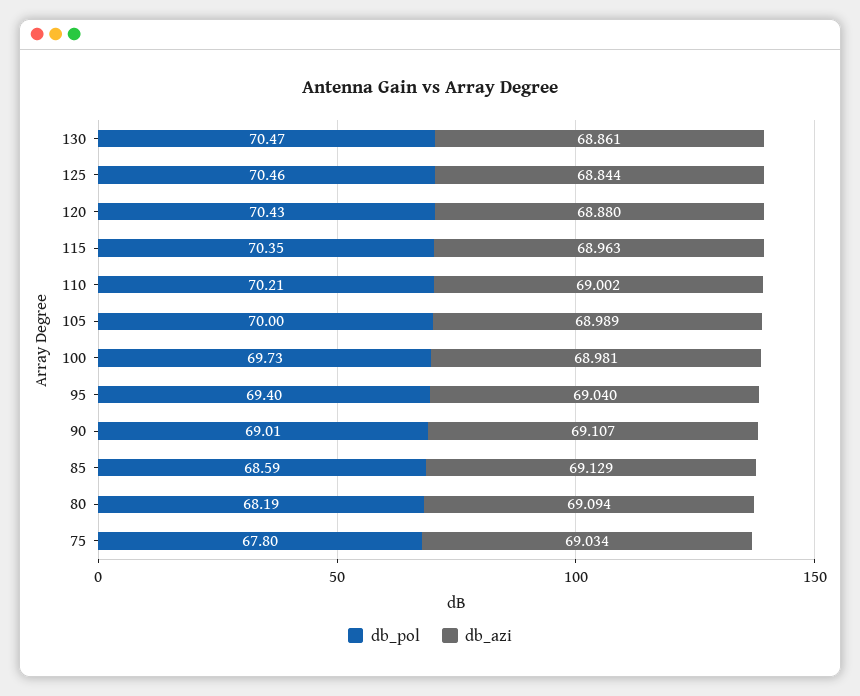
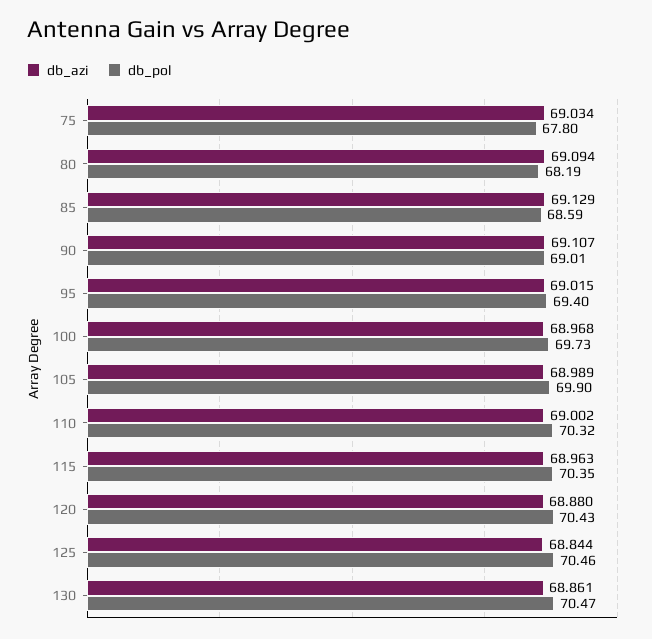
  {
    "db_pol": {
      "130": 70.47,
      "125": 70.46,
      "120": 70.43,
      "115": 70.35,
-     "110": 70.21,
+     "110": 70.32,
-     "105": 70,
+     "105": 69.9,
      "100": 69.73,
      "95": 69.4,
      "90": 69.01,
      "85": 68.59,
      "80": 68.19,
      "75": 67.8
    },
    "db_azi": {
      "130": 68.861,
      "125": 68.844,
      "120": 68.88,
      "115": 68.963,
      "110": 69.002,
      "105": 68.989,
-     "100": 68.981,
+     "100": 68.968,
-     "95": 69.04,
+     "95": 69.015,
      "90": 69.107,
      "85": 69.129,
      "80": 69.094,
      "75": 69.034
    }
  }

